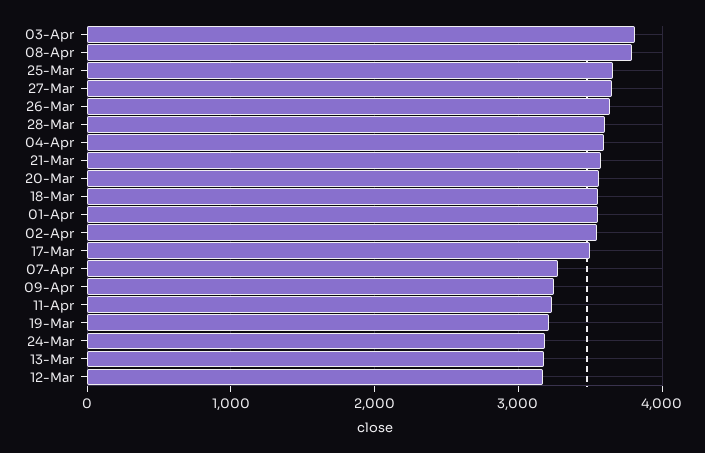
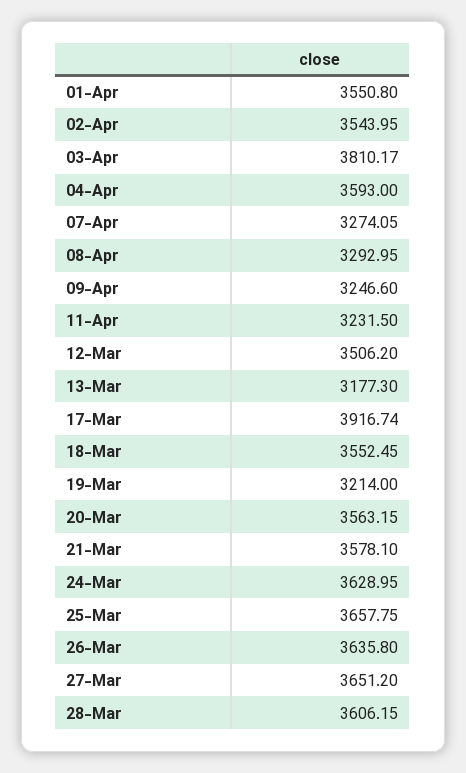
  {
    "03-Apr": 3810.17,
-   "08-Apr": 3800,
+   "08-Apr": 3292.95,
    "25-Mar": 3657.75,
    "27-Mar": 3651.2,
    "26-Mar": 3635.8,
    "28-Mar": 3606.15,
    "04-Apr": 3593,
    "21-Mar": 3578.1,
    "20-Mar": 3563.15,
    "18-Mar": 3552.45,
    "01-Apr": 3550.8,
    "02-Apr": 3543.95,
-   "17-Mar": 3500,
+   "17-Mar": 3916.74,
    "07-Apr": 3274.05,
    "09-Apr": 3246.6,
    "11-Apr": 3231.5,
    "19-Mar": 3214,
-   "24-Mar": 3200,
+   "24-Mar": 3628.95,
    "13-Mar": 3177.3,
-   "12-Mar": 3200
+   "12-Mar": 3506.2
  }

